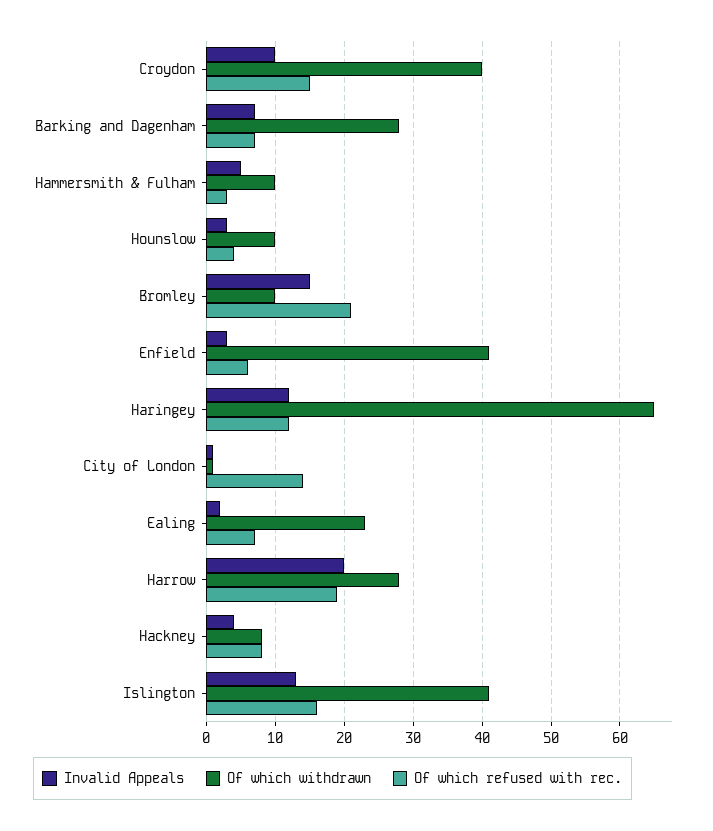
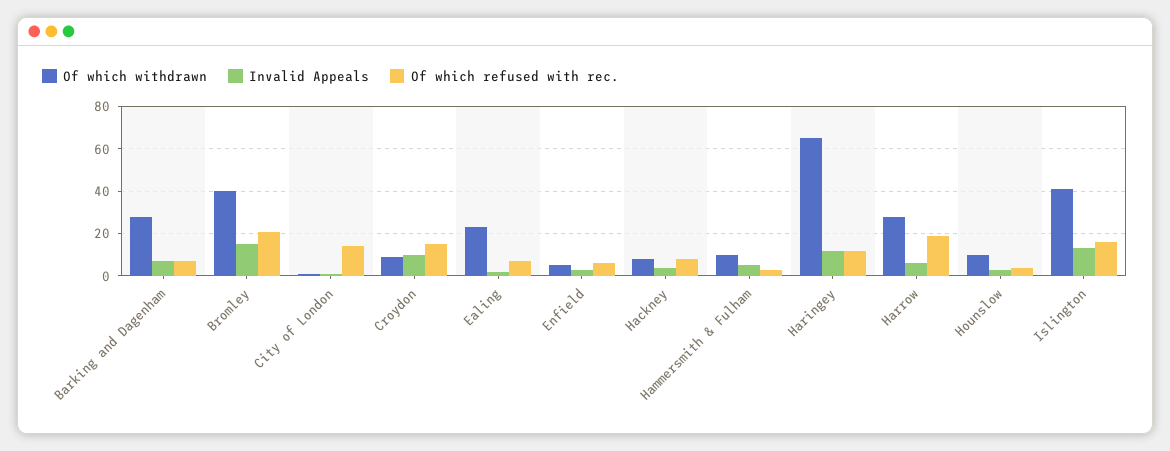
  {
    "Invalid Appeals": {
      "Croydon": 10,
      "Barking and Dagenham": 7,
      "Hammersmith & Fulham": 5,
      "Hounslow": 3,
      "Bromley": 15,
      "Enfield": 3,
      "Haringey": 12,
      "City of London": 1,
      "Ealing": 2,
-     "Harrow": 20,
+     "Harrow": 5,
      "Hackney": 4,
      "Islington": 13
    },
    "Of which withdrawn": {
-     "Croydon": 40,
+     "Croydon": 10,
      "Barking and Dagenham": 28,
      "Hammersmith & Fulham": 10,
      "Hounslow": 10,
-     "Bromley": 10,
+     "Bromley": 40,
-     "Enfield": 41,
+     "Enfield": 5,
      "Haringey": 65,
      "City of London": 1,
      "Ealing": 23,
      "Harrow": 28,
      "Hackney": 8,
      "Islington": 41
    },
    "Of which refused with rec.": {
      "Croydon": 15,
      "Barking and Dagenham": 7,
      "Hammersmith & Fulham": 3,
      "Hounslow": 4,
      "Bromley": 21,
      "Enfield": 6,
      "Haringey": 12,
      "City of London": 14,
      "Ealing": 7,
      "Harrow": 19,
      "Hackney": 8,
      "Islington": 16
    }
  }

